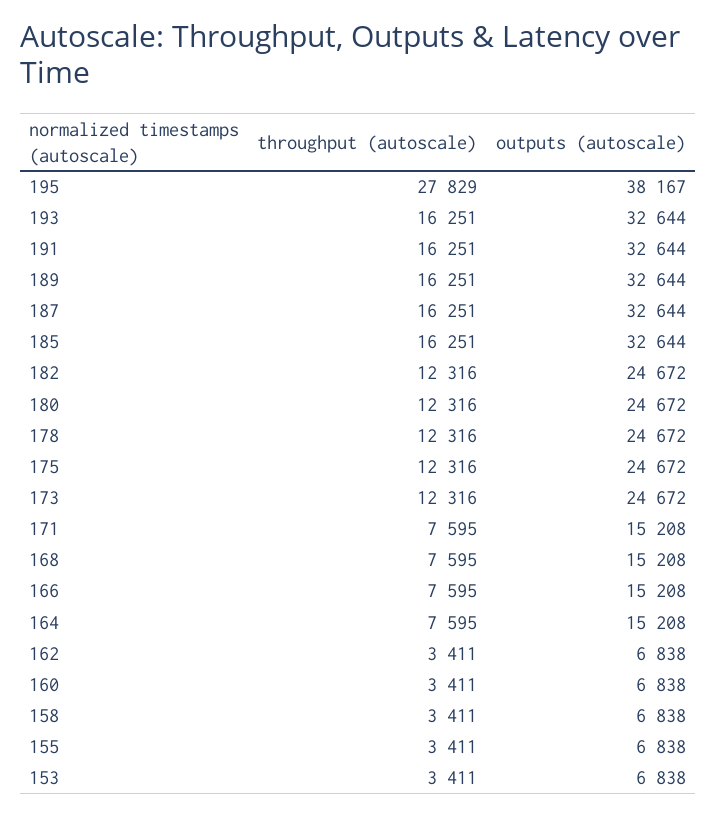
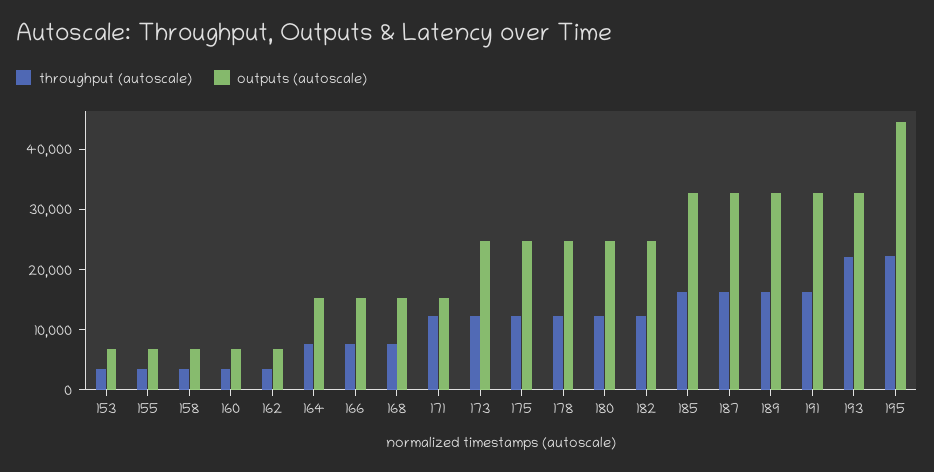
  {
    "throughput (autoscale)": {
-     "195": 27829,
+     "195": 22000,
-     "193": 16251,
+     "193": 22000,
      "191": 16251,
      "189": 16251,
      "187": 16251,
      "185": 16251,
      "182": 12316,
      "180": 12316,
      "178": 12316,
      "175": 12316,
      "173": 12316,
-     "171": 7595,
+     "171": 12000,
      "168": 7595,
      "166": 7595,
      "164": 7595,
      "162": 3411,
      "160": 3411,
      "158": 3411,
      "155": 3411,
      "153": 3411
    },
    "outputs (autoscale)": {
-     "195": 38167,
+     "195": 44000,
      "193": 32644,
      "191": 32644,
      "189": 32644,
      "187": 32644,
      "185": 32644,
      "182": 24672,
      "180": 24672,
      "178": 24672,
      "175": 24672,
      "173": 24672,
      "171": 15208,
      "168": 15208,
      "166": 15208,
      "164": 15208,
      "162": 6838,
      "160": 6838,
      "158": 6838,
      "155": 6838,
      "153": 6838
    }
  }

